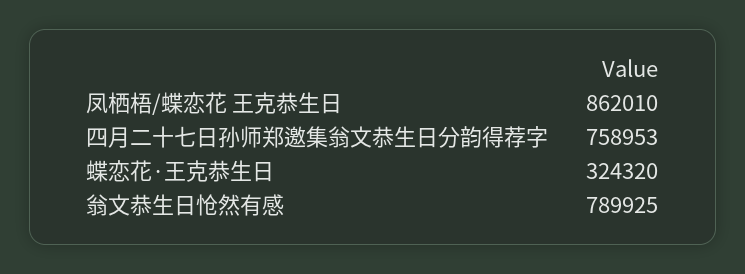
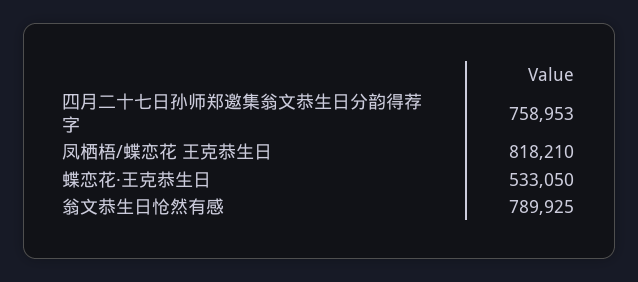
  {
-   "凤栖梧/蝶恋花 王克恭生日": 862010,
+   "凤栖梧/蝶恋花 王克恭生日": 818210,
    "四月二十七日孙师郑邀集翁文恭生日分韵得荐字": 758953,
-   "蝶恋花·王克恭生日": 324320,
+   "蝶恋花·王克恭生日": 533050,
    "翁文恭生日怆然有感": 789925
  }

